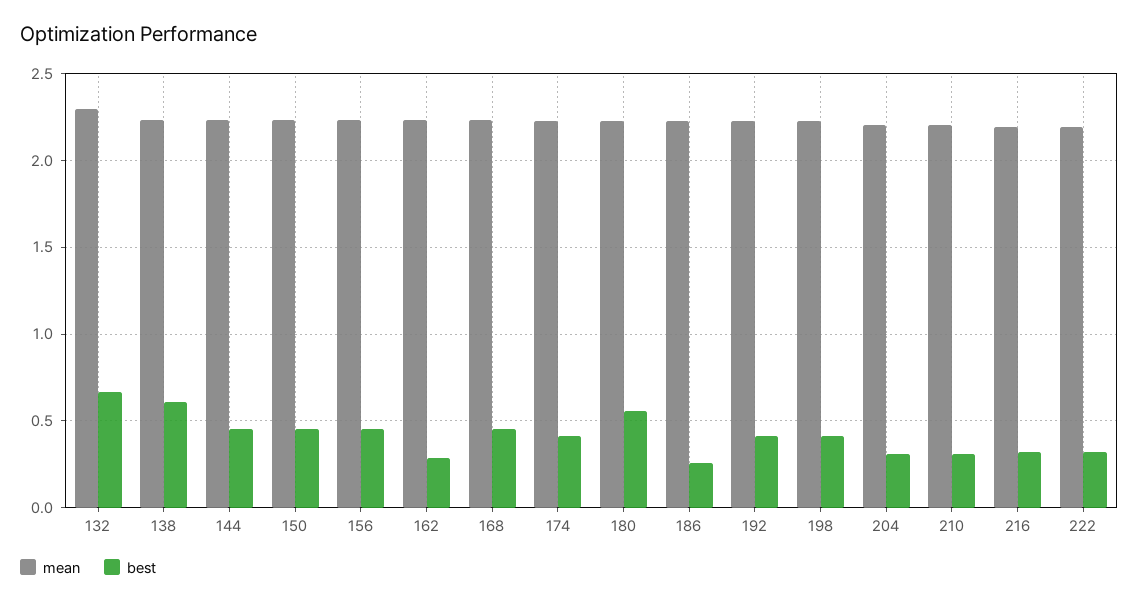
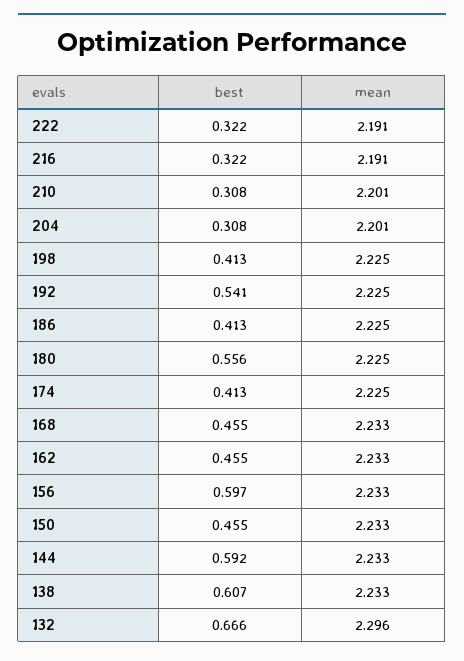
  {
    "mean": {
      "132": 2.296,
      "138": 2.233,
      "144": 2.233,
      "150": 2.233,
      "156": 2.233,
      "162": 2.233,
      "168": 2.233,
      "174": 2.225,
      "180": 2.225,
      "186": 2.225,
      "192": 2.225,
      "198": 2.225,
      "204": 2.201,
      "210": 2.201,
      "216": 2.191,
      "222": 2.191
    },
    "best": {
      "132": 0.666,
      "138": 0.607,
-     "144": 0.45,
+     "144": 0.592,
      "150": 0.455,
-     "156": 0.45,
+     "156": 0.597,
-     "162": 0.3,
+     "162": 0.455,
      "168": 0.455,
      "174": 0.413,
      "180": 0.556,
-     "186": 0.25,
+     "186": 0.413,
-     "192": 0.4,
+     "192": 0.541,
      "198": 0.413,
      "204": 0.308,
      "210": 0.308,
      "216": 0.322,
      "222": 0.322
    }
  }

